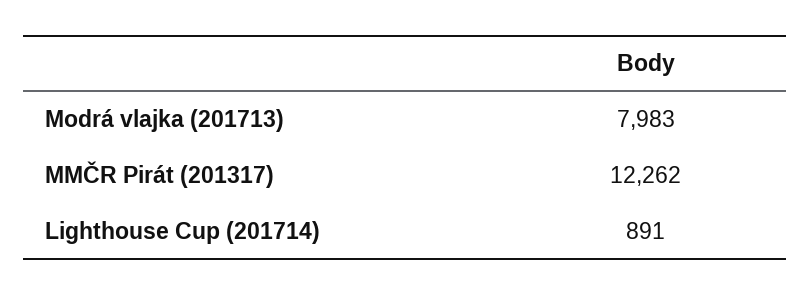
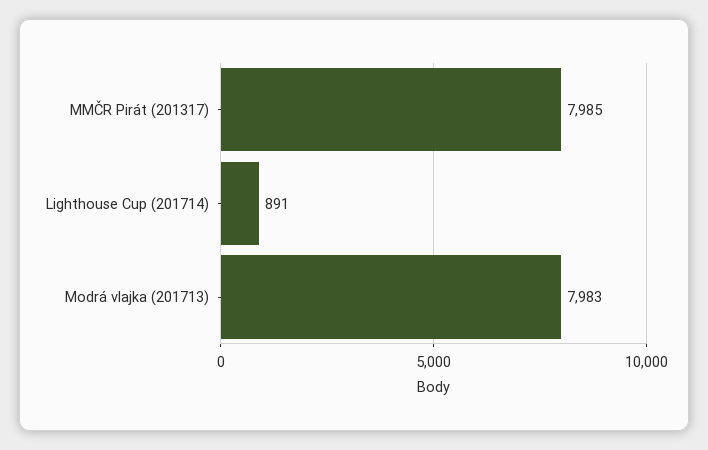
  {
    "Modrá vlajka (201713)": 7983,
-   "MMČR Pirát (201317)": 12262,
+   "MMČR Pirát (201317)": 7985,
    "Lighthouse Cup (201714)": 891
  }

